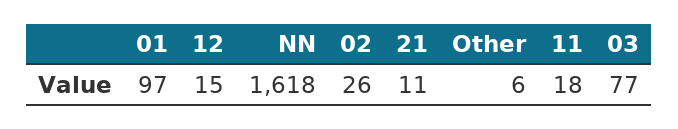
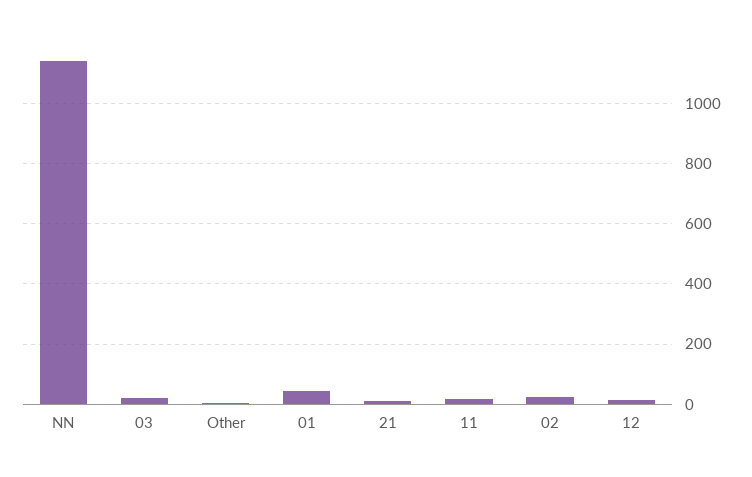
  {
-   "01": 97,
+   "01": 40,
    "12": 15,
-   "NN": 1618,
+   "NN": 1140,
    "02": 26,
    "21": 11,
    "Other": 6,
    "11": 18,
-   "03": 77
+   "03": 20
  }

